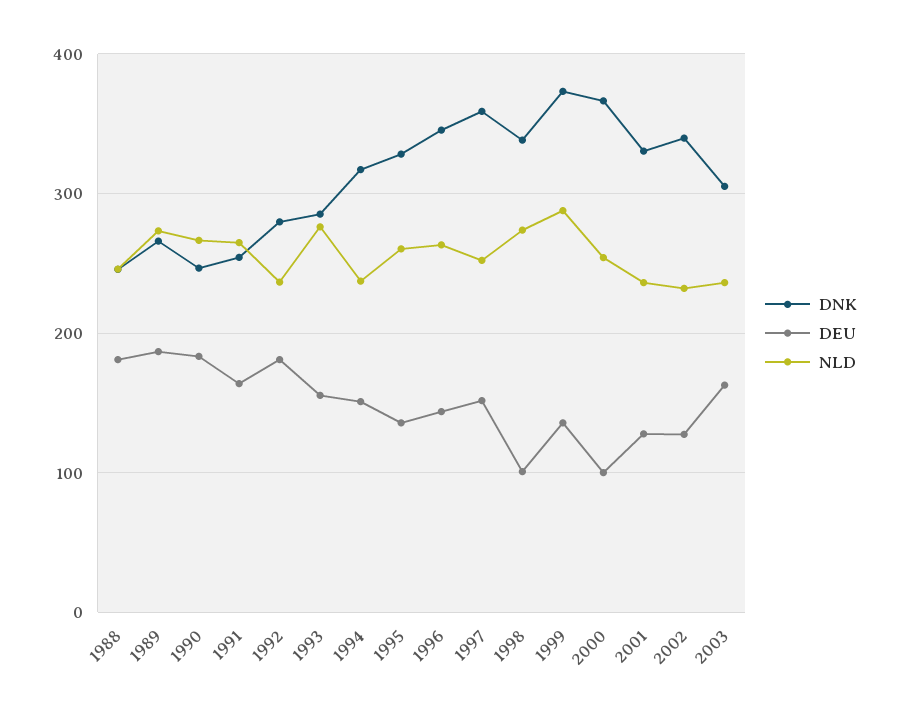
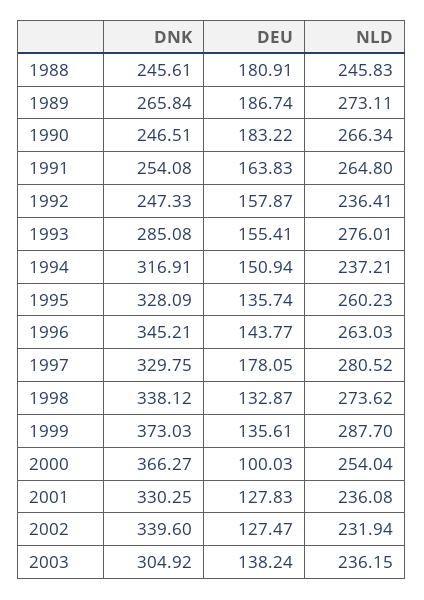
  {
    "DNK": {
      "1988": 245.61,
      "1989": 265.84,
      "1990": 246.51,
      "1991": 254.08,
-     "1992": 280,
+     "1992": 247.33,
      "1993": 285.08,
      "1994": 316.91,
      "1995": 328.09,
      "1996": 345.21,
-     "1997": 360,
+     "1997": 329.75,
      "1998": 338.12,
      "1999": 373.03,
      "2000": 366.27,
      "2001": 330.25,
      "2002": 339.6,
      "2003": 304.92
    },
    "DEU": {
      "1988": 180.91,
      "1989": 186.74,
      "1990": 183.22,
      "1991": 163.83,
-     "1992": 180,
+     "1992": 157.87,
      "1993": 155.41,
      "1994": 150.94,
      "1995": 135.74,
      "1996": 143.77,
-     "1997": 150,
+     "1997": 178.05,
-     "1998": 100,
+     "1998": 132.87,
      "1999": 135.61,
      "2000": 100.03,
      "2001": 127.83,
      "2002": 127.47,
-     "2003": 160
+     "2003": 138.24
    },
    "NLD": {
      "1988": 245.83,
      "1989": 273.11,
      "1990": 266.34,
      "1991": 264.8,
      "1992": 236.41,
      "1993": 276.01,
      "1994": 237.21,
      "1995": 260.23,
      "1996": 263.03,
-     "1997": 250,
+     "1997": 280.52,
      "1998": 273.62,
      "1999": 287.7,
      "2000": 254.04,
      "2001": 236.08,
      "2002": 231.94,
      "2003": 236.15
    }
  }

